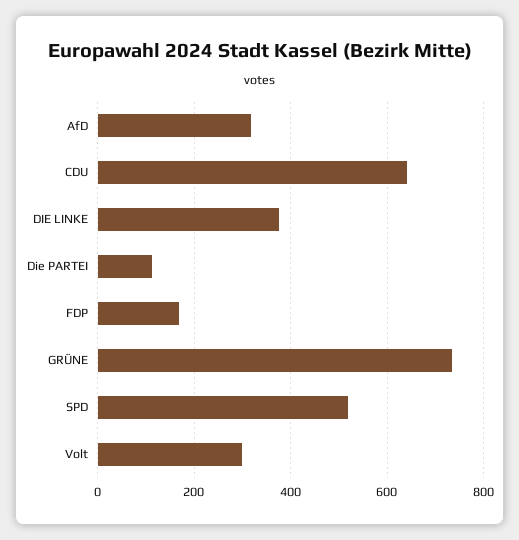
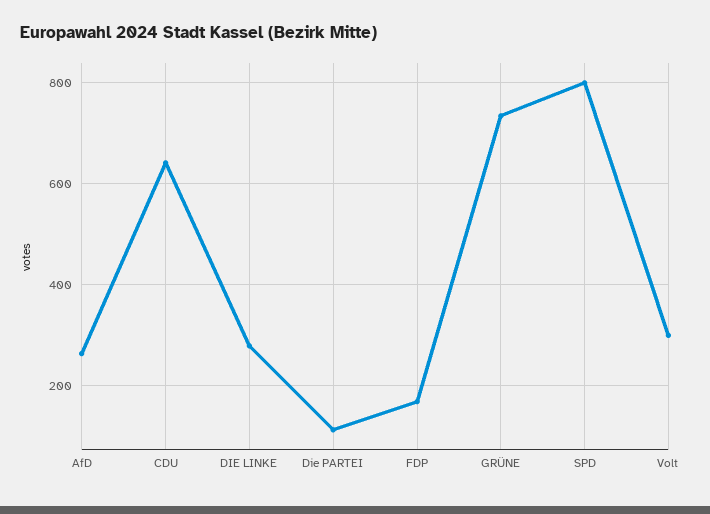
  {
-   "AfD": 320,
+   "AfD": 260,
    "CDU": 640,
-   "DIE LINKE": 380,
+   "DIE LINKE": 280,
    "Die PARTEI": 120,
    "FDP": 160,
    "GRÜNE": 740,
-   "SPD": 520,
+   "SPD": 800,
    "Volt": 300
  }

